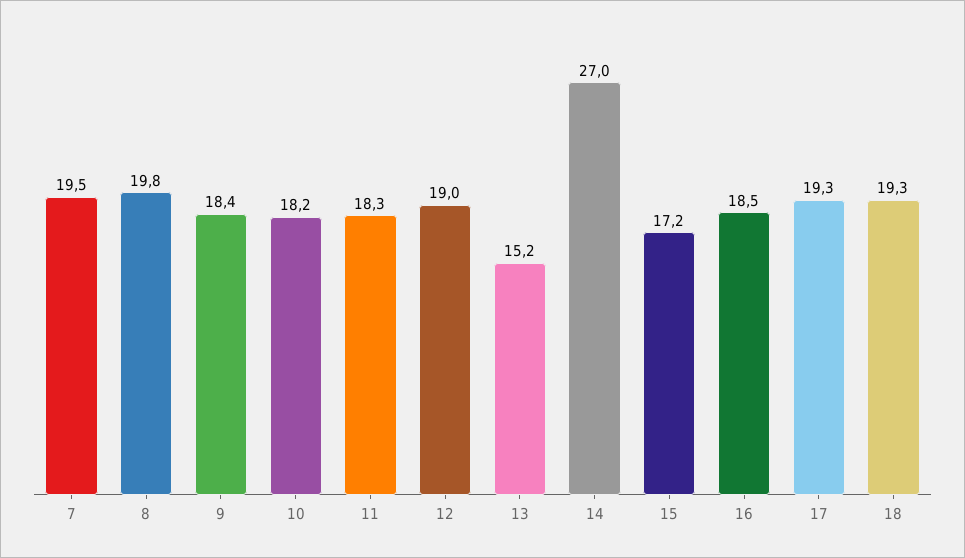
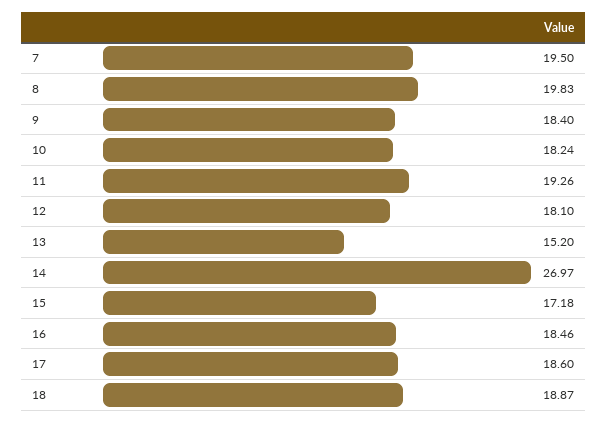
  {
    "7": 19.5,
    "8": 19.83,
    "9": 18.4,
    "10": 18.24,
-   "11": 18.3,
+   "11": 19.26,
-   "12": 19,
+   "12": 18.1,
    "13": 15.2,
    "14": 26.97,
    "15": 17.18,
    "16": 18.46,
-   "17": 19.3,
+   "17": 18.6,
-   "18": 19.3
+   "18": 18.87
  }

